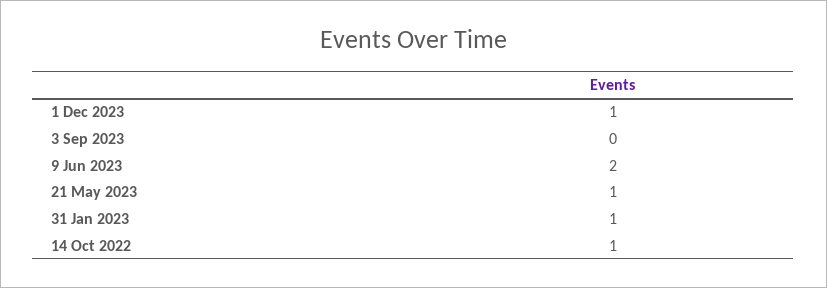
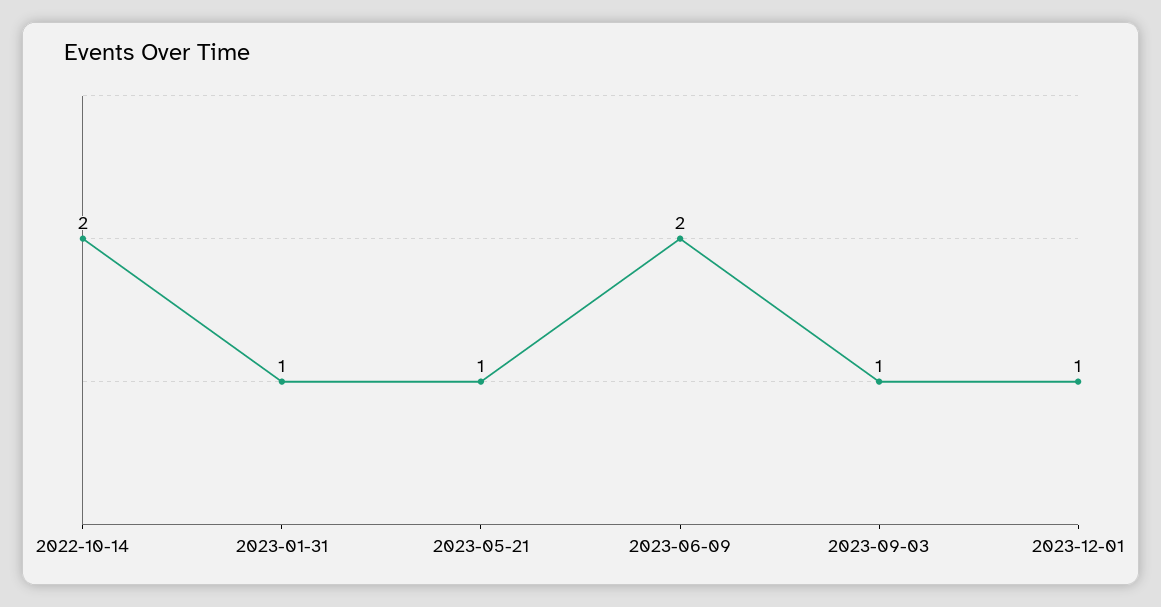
  {
    "1 Dec 2023": 1,
-   "3 Sep 2023": 0,
+   "3 Sep 2023": 1,
    "9 Jun 2023": 2,
    "21 May 2023": 1,
    "31 Jan 2023": 1,
-   "14 Oct 2022": 1
+   "14 Oct 2022": 2
  }

